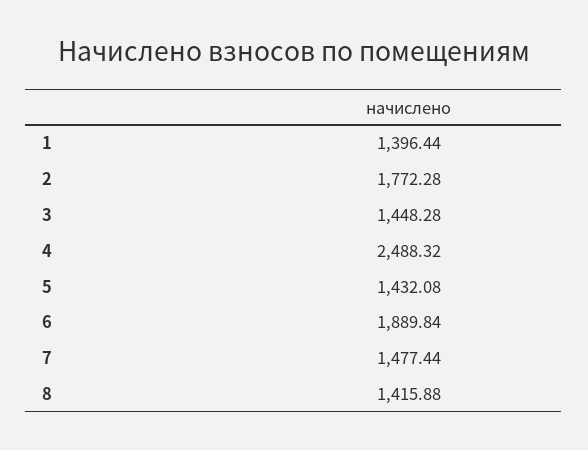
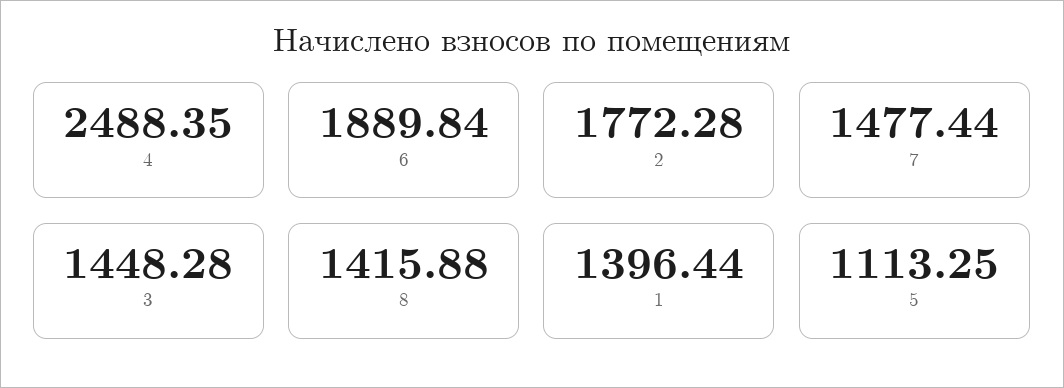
  {
    "1": 1396.44,
    "2": 1772.28,
    "3": 1448.28,
-   "4": 2488.32,
+   "4": 2488.35,
-   "5": 1432.08,
+   "5": 1113.25,
    "6": 1889.84,
    "7": 1477.44,
    "8": 1415.88
  }

